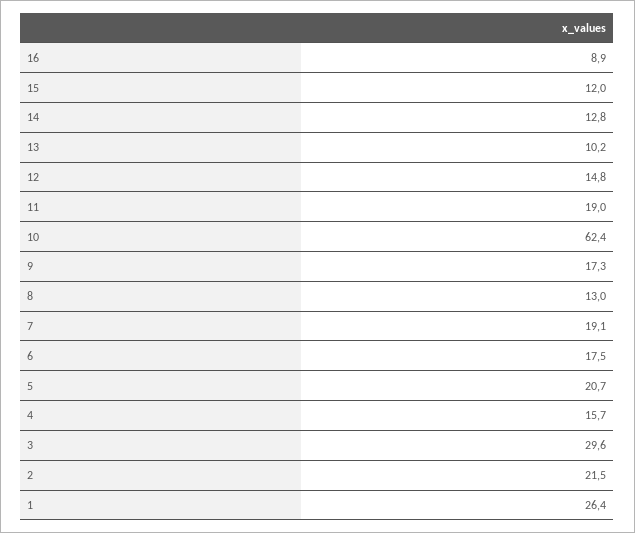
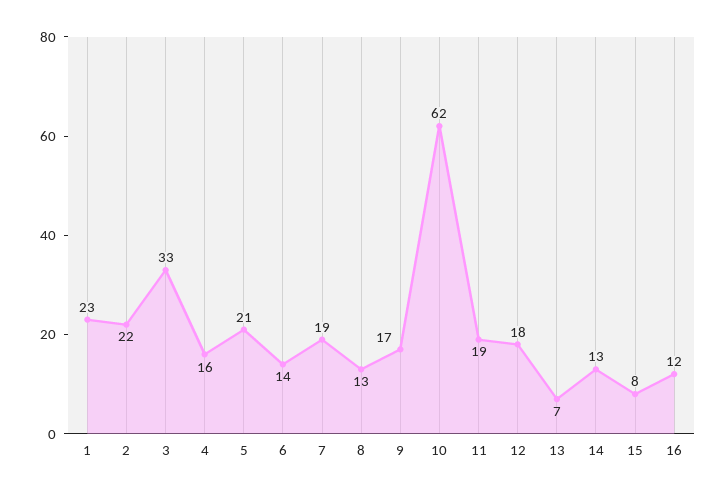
  {
-   "16": 8.9,
+   "16": 12,
-   "15": 12,
+   "15": 8,
    "14": 12.8,
-   "13": 10.2,
+   "13": 7,
-   "12": 14.8,
+   "12": 18,
    "11": 19,
    "10": 62.4,
    "9": 17.3,
    "8": 13,
    "7": 19.1,
-   "6": 17.5,
+   "6": 14,
    "5": 20.7,
    "4": 15.7,
-   "3": 29.6,
+   "3": 33,
    "2": 21.5,
-   "1": 26.4
+   "1": 23
  }

